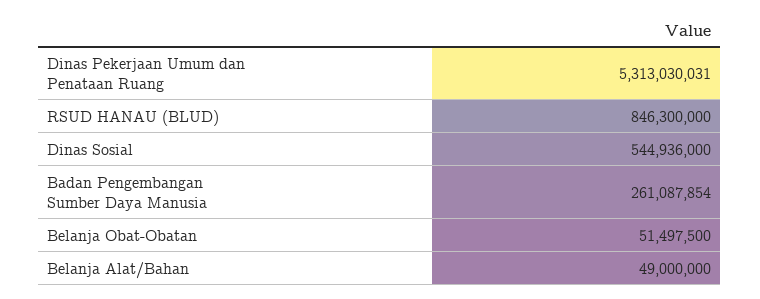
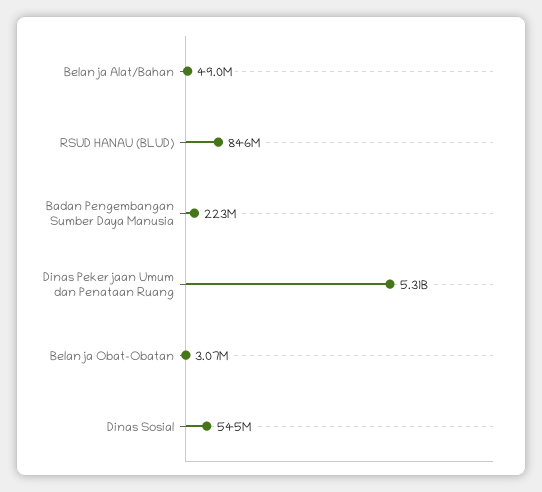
  {
    "Dinas Pekerjaan Umum dan Penataan Ruang": 5313030031,
    "RSUD HANAU (BLUD)": 846300000,
    "Dinas Sosial": 544936000,
-   "Badan Pengembangan Sumber Daya Manusia": 261087854,
+   "Badan Pengembangan Sumber Daya Manusia": 223000000,
-   "Belanja Obat-Obatan": 51497500,
+   "Belanja Obat-Obatan": 3070000,
    "Belanja Alat/Bahan": 49000000
  }

